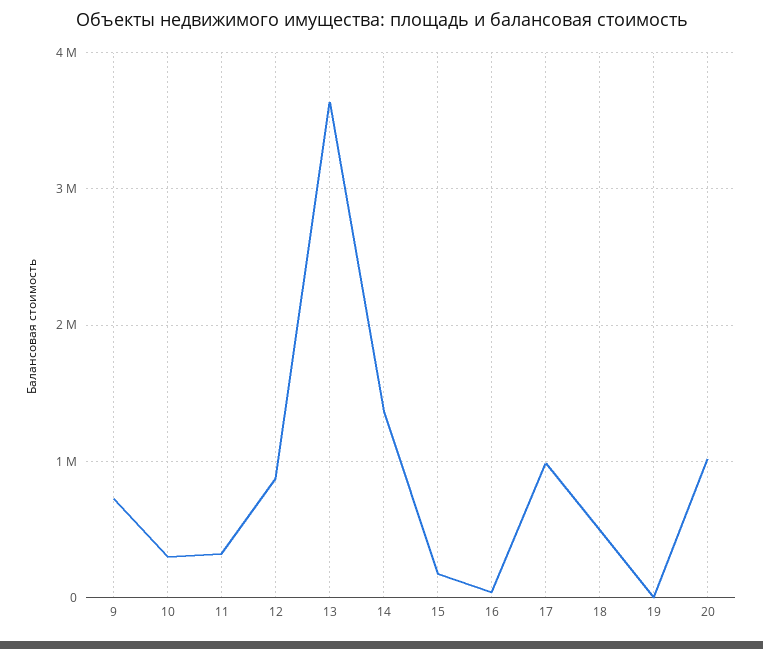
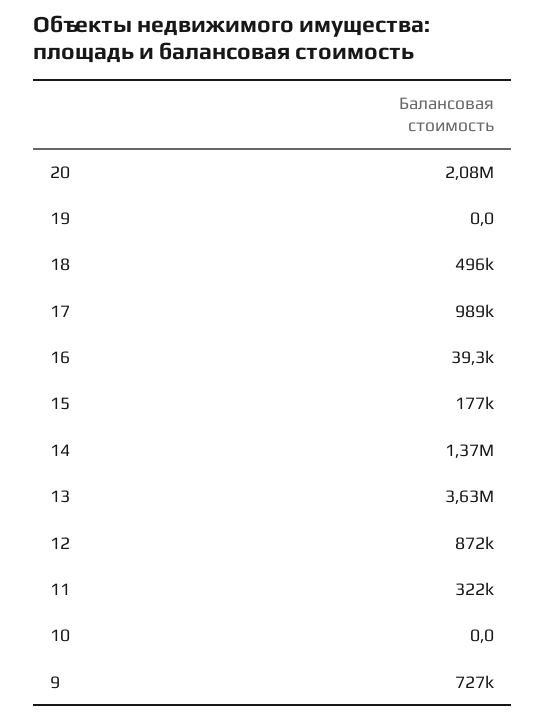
  {
    "9": 727000,
-   "10": 300000,
+   "10": 0,
    "11": 322000,
    "12": 872000,
    "13": 3630000,
    "14": 1370000,
    "15": 177000,
    "16": 39300,
    "17": 989000,
    "18": 496000,
    "19": 0,
-   "20": 1000000
+   "20": 2080000
  }

